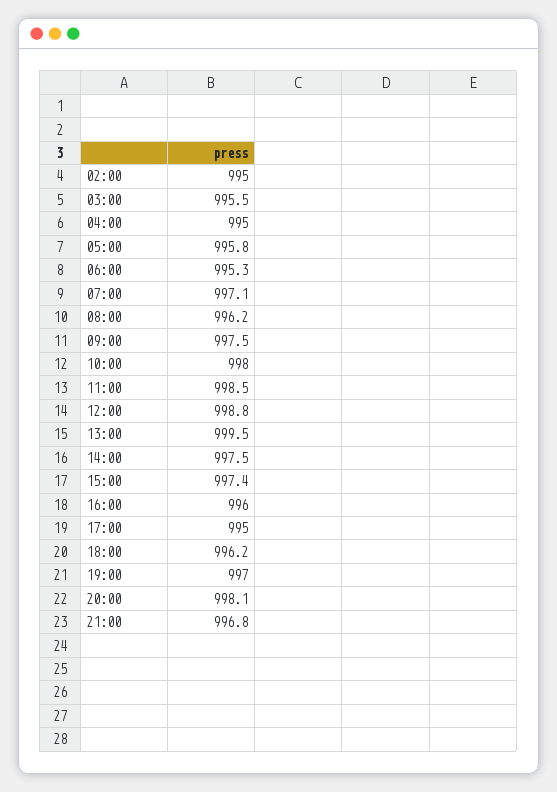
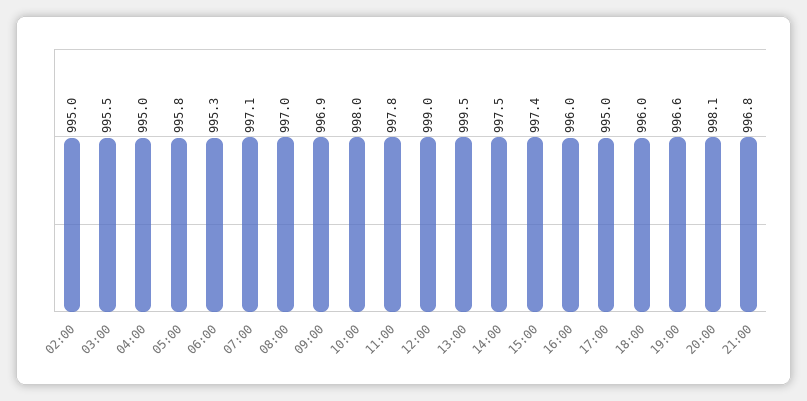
  {
    "02:00": 995,
    "03:00": 995.5,
    "04:00": 995,
    "05:00": 995.8,
    "06:00": 995.3,
    "07:00": 997.1,
-   "08:00": 996.2,
+   "08:00": 997,
-   "09:00": 997.5,
+   "09:00": 996.9,
    "10:00": 998,
-   "11:00": 998.5,
+   "11:00": 997.8,
-   "12:00": 998.8,
+   "12:00": 999,
    "13:00": 999.5,
    "14:00": 997.5,
    "15:00": 997.4,
    "16:00": 996,
    "17:00": 995,
-   "18:00": 996.2,
+   "18:00": 996,
-   "19:00": 997,
+   "19:00": 996.6,
    "20:00": 998.1,
    "21:00": 996.8
  }

